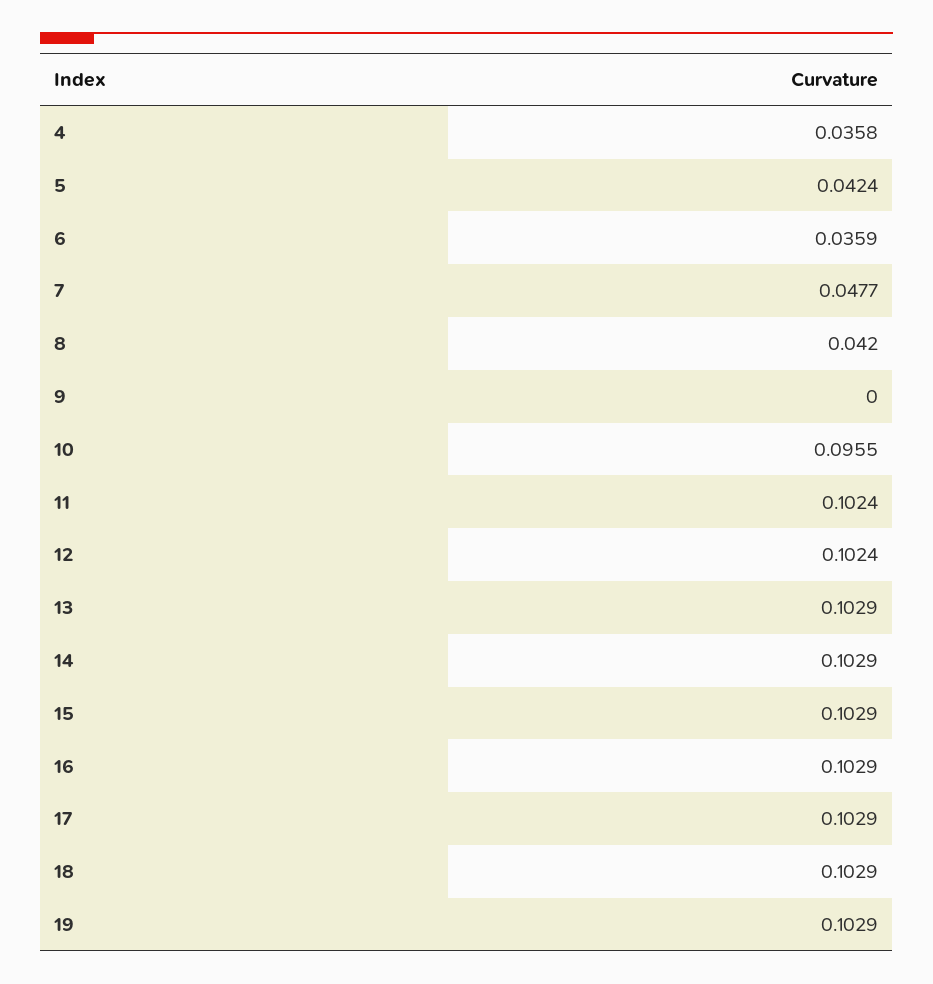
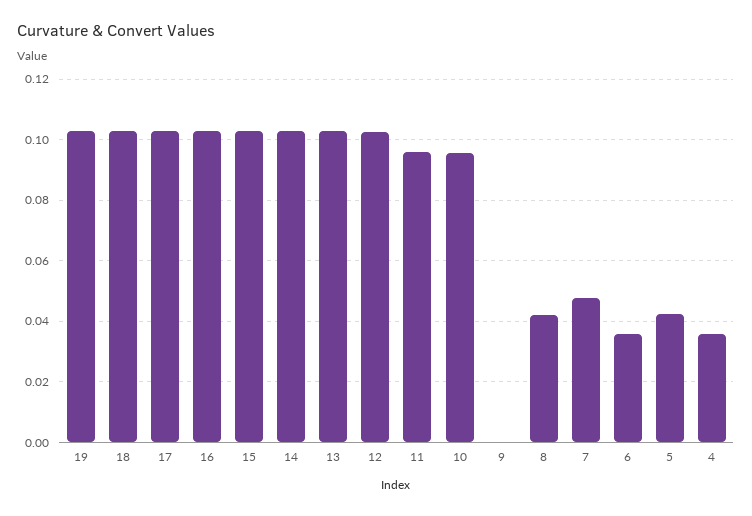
  {
    "4": 0.0358,
    "5": 0.0424,
    "6": 0.0359,
    "7": 0.0477,
    "8": 0.042,
    "9": 0,
    "10": 0.0955,
-   "11": 0.1024,
+   "11": 0.096,
    "12": 0.1024,
    "13": 0.1029,
    "14": 0.1029,
    "15": 0.1029,
    "16": 0.1029,
    "17": 0.1029,
    "18": 0.1029,
    "19": 0.1029
  }

